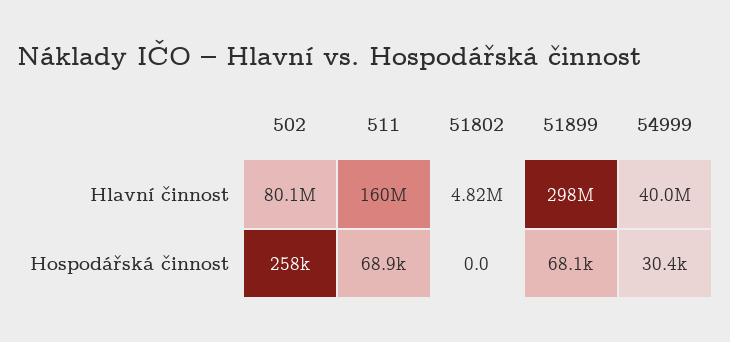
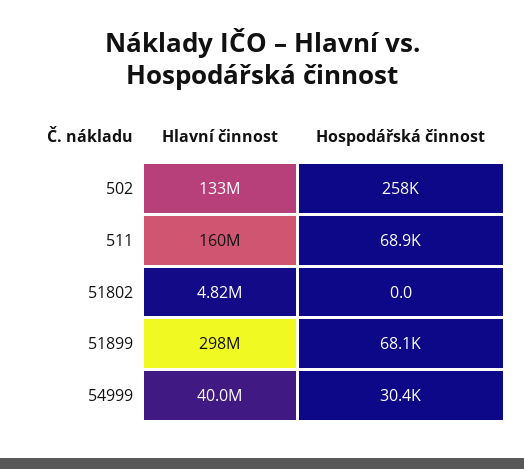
  {
    "502": {
-     "Hlavní činnost": 80100000,
+     "Hlavní činnost": 133000000,
      "Hospodářská činnost": 258000
    },
    "511": {
      "Hlavní činnost": 160000000,
      "Hospodářská činnost": 68900
    },
    "51802": {
      "Hlavní činnost": 4820000,
      "Hospodářská činnost": 0
    },
    "51899": {
      "Hlavní činnost": 298000000,
      "Hospodářská činnost": 68100
    },
    "54999": {
      "Hlavní činnost": 40000000,
      "Hospodářská činnost": 30400
    }
  }

